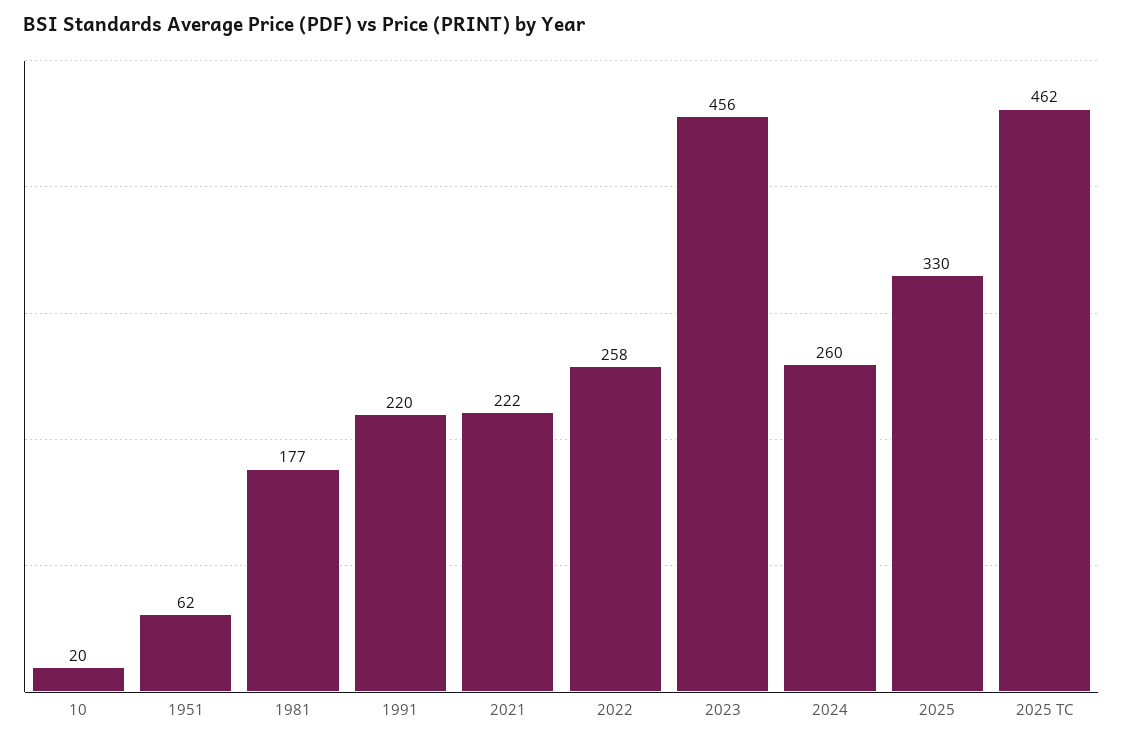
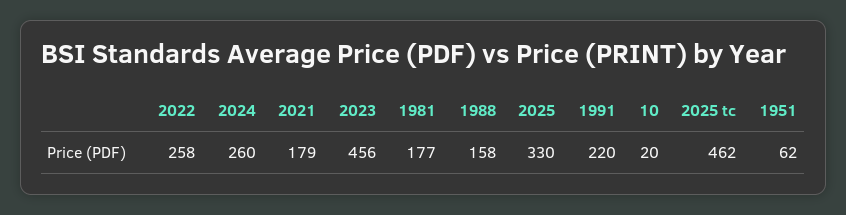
  {
    "10": 20,
    "1951": 62,
    "1981": 177,
    "1991": 220,
-   "2021": 222,
+   "2021": 179,
    "2022": 258,
    "2023": 456,
    "2024": 260,
    "2025": 330,
-   "2025 TC": 462
+   "2025 TC": 462,
+   "1988": 158
  }

